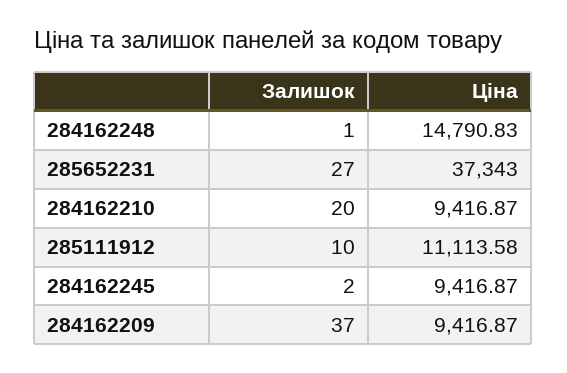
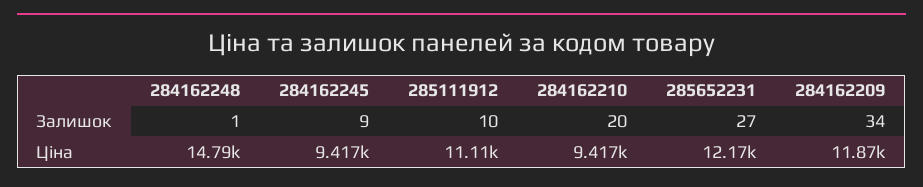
  {
    "Залишок": {
      "284162248": 1,
      "285652231": 27,
      "284162210": 20,
      "285111912": 10,
-     "284162245": 2,
+     "284162245": 9,
-     "284162209": 37
+     "284162209": 34
    },
    "Ціна": {
      "284162248": 14790.83,
-     "285652231": 37343,
+     "285652231": 12170,
      "284162210": 9416.87,
      "285111912": 11113.58,
      "284162245": 9416.87,
-     "284162209": 9416.87
+     "284162209": 11870
    }
  }

